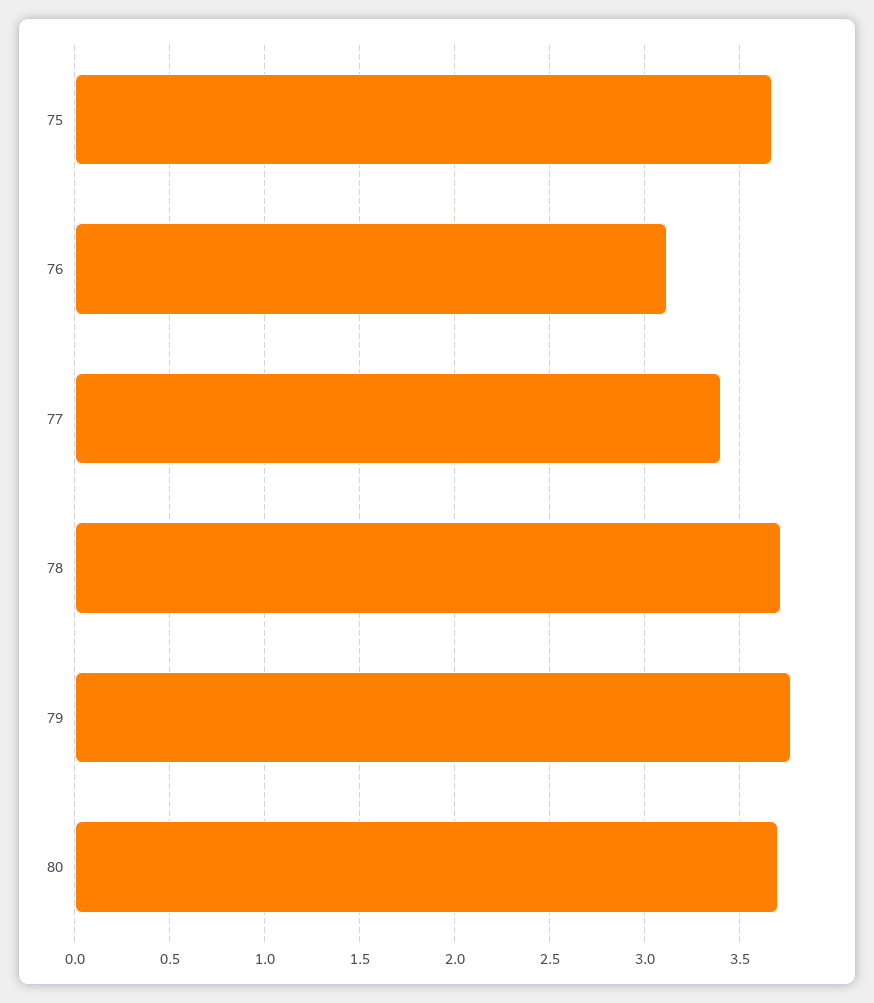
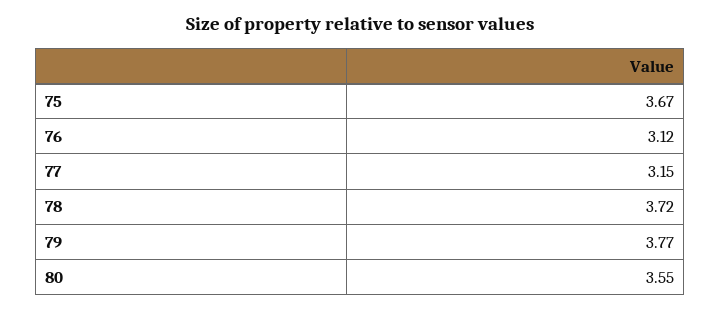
  {
    "75": 3.67,
    "76": 3.12,
-   "77": 3.4,
+   "77": 3.15,
    "78": 3.72,
    "79": 3.77,
-   "80": 3.7
+   "80": 3.55
  }

